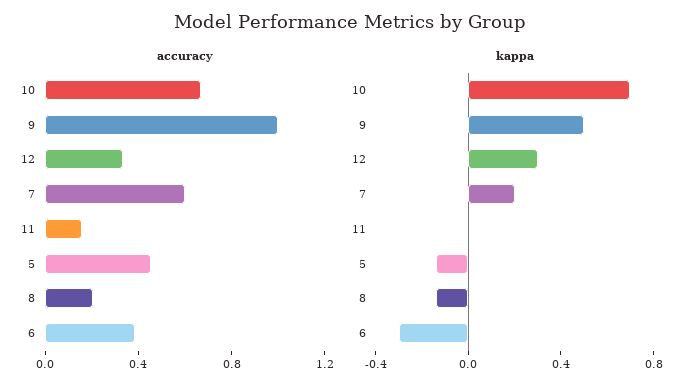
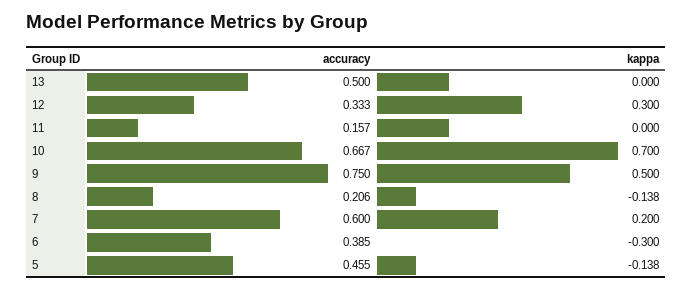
  {
    "accuracy": {
      "10": 0.667,
-     "9": 1,
+     "9": 0.75,
      "12": 0.333,
      "7": 0.6,
      "11": 0.157,
      "5": 0.455,
      "8": 0.206,
-     "6": 0.385
+     "6": 0.385,
+     "13": 0.5
    },
    "kappa": {
      "10": 0.7,
      "9": 0.5,
      "12": 0.3,
      "7": 0.2,
      "11": 0,
      "5": -0.138,
      "8": -0.138,
-     "6": -0.3
+     "6": -0.3,
+     "13": 0
    }
  }

